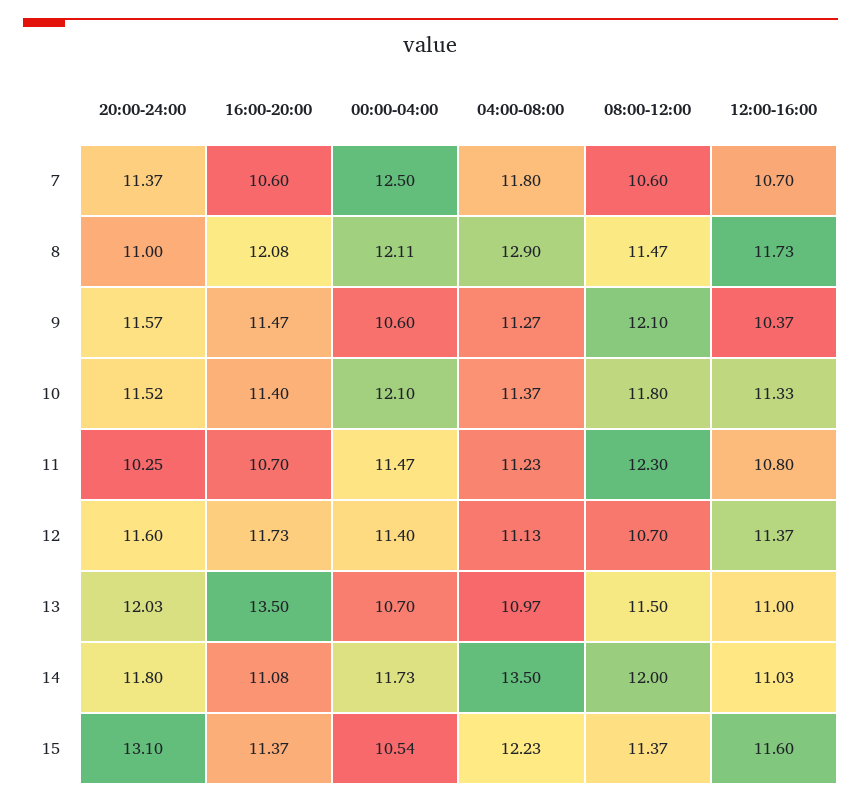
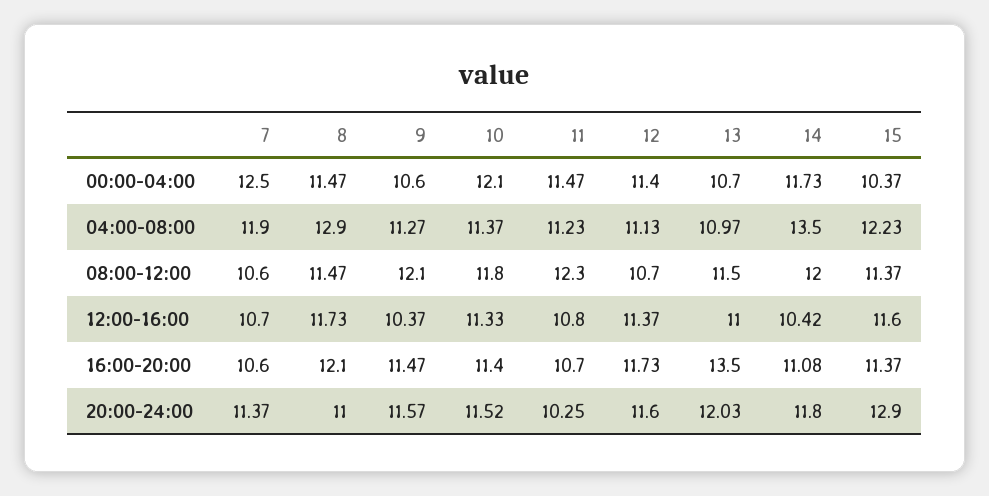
  {
    "20:00-24:00": {
      "7": 11.37,
      "8": 11,
      "9": 11.57,
      "10": 11.52,
      "11": 10.25,
      "12": 11.6,
      "13": 12.03,
      "14": 11.8,
-     "15": 13.1
+     "15": 12.9
    },
    "16:00-20:00": {
      "7": 10.6,
-     "8": 12.08,
+     "8": 12.1,
      "9": 11.47,
      "10": 11.4,
      "11": 10.7,
      "12": 11.73,
      "13": 13.5,
      "14": 11.08,
      "15": 11.37
    },
    "00:00-04:00": {
      "7": 12.5,
-     "8": 12.11,
+     "8": 11.47,
      "9": 10.6,
      "10": 12.1,
      "11": 11.47,
      "12": 11.4,
      "13": 10.7,
      "14": 11.73,
-     "15": 10.54
+     "15": 10.37
    },
    "04:00-08:00": {
-     "7": 11.8,
+     "7": 11.9,
      "8": 12.9,
      "9": 11.27,
      "10": 11.37,
      "11": 11.23,
      "12": 11.13,
      "13": 10.97,
      "14": 13.5,
      "15": 12.23
    },
    "08:00-12:00": {
      "7": 10.6,
      "8": 11.47,
      "9": 12.1,
      "10": 11.8,
      "11": 12.3,
      "12": 10.7,
      "13": 11.5,
      "14": 12,
      "15": 11.37
    },
    "12:00-16:00": {
      "7": 10.7,
      "8": 11.73,
      "9": 10.37,
      "10": 11.33,
      "11": 10.8,
      "12": 11.37,
      "13": 11,
-     "14": 11.03,
+     "14": 10.42,
      "15": 11.6
    }
  }

